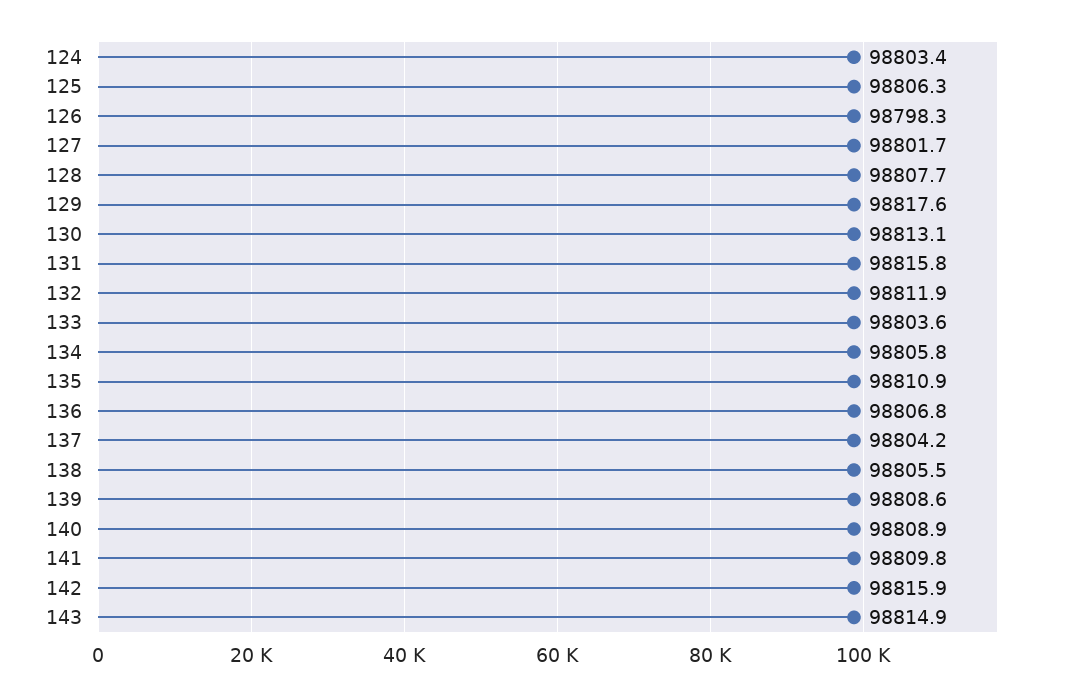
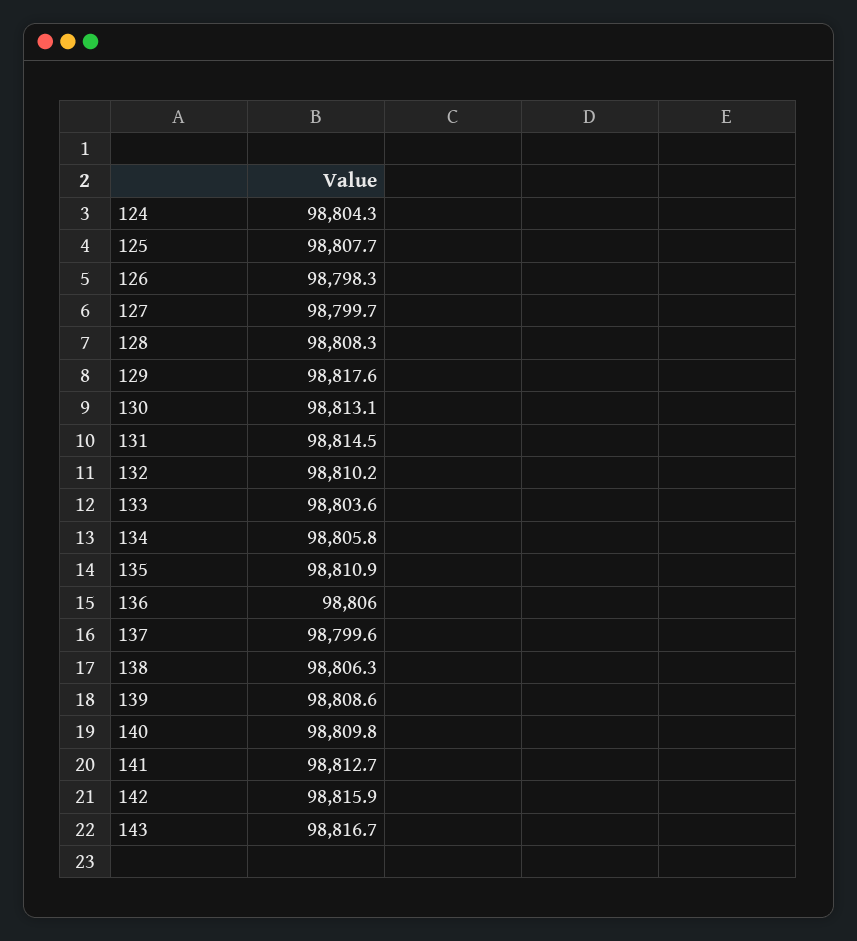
  {
-   "124": 98803.4,
+   "124": 98804.3,
-   "125": 98806.3,
+   "125": 98807.7,
    "126": 98798.3,
-   "127": 98801.7,
+   "127": 98799.7,
-   "128": 98807.7,
+   "128": 98808.3,
    "129": 98817.6,
    "130": 98813.1,
-   "131": 98815.8,
+   "131": 98814.5,
-   "132": 98811.9,
+   "132": 98810.2,
    "133": 98803.6,
    "134": 98805.8,
    "135": 98810.9,
-   "136": 98806.8,
+   "136": 98806,
-   "137": 98804.2,
+   "137": 98799.6,
-   "138": 98805.5,
+   "138": 98806.3,
    "139": 98808.6,
-   "140": 98808.9,
+   "140": 98809.8,
-   "141": 98809.8,
+   "141": 98812.7,
    "142": 98815.9,
-   "143": 98814.9
+   "143": 98816.7
  }

